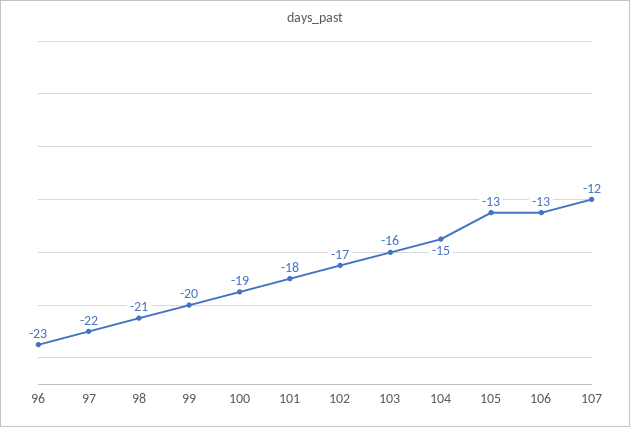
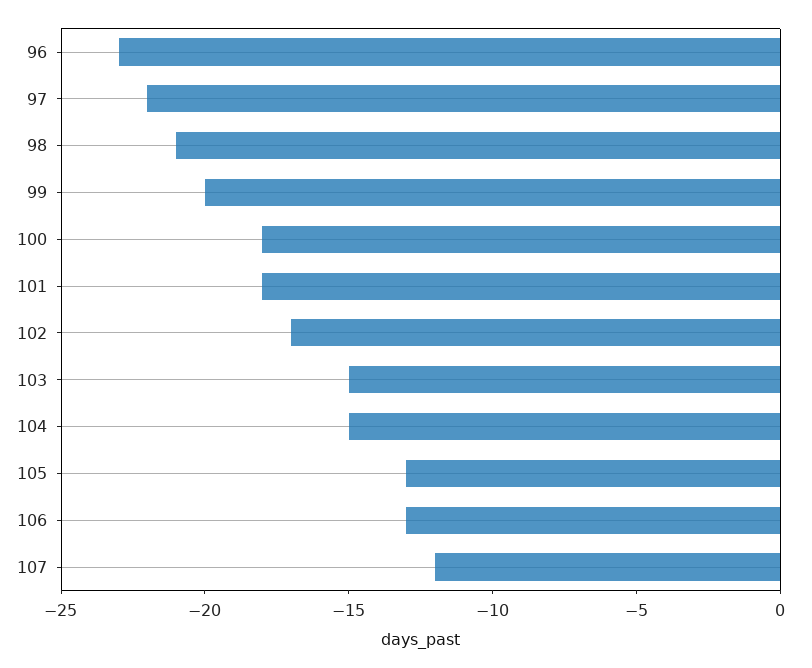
  {
    "96": -23,
    "97": -22,
    "98": -21,
    "99": -20,
-   "100": -19,
+   "100": -18,
    "101": -18,
    "102": -17,
-   "103": -16,
+   "103": -15,
    "104": -15,
    "105": -13,
    "106": -13,
    "107": -12
  }

